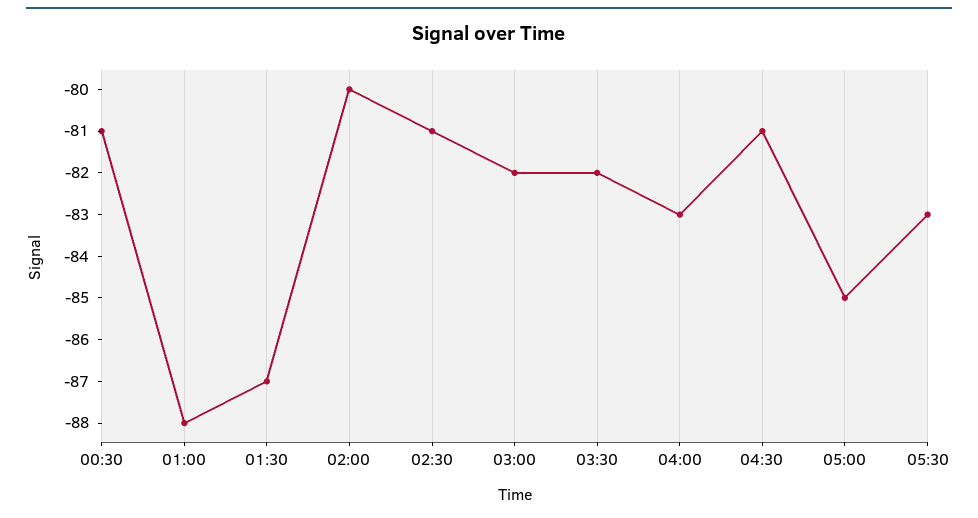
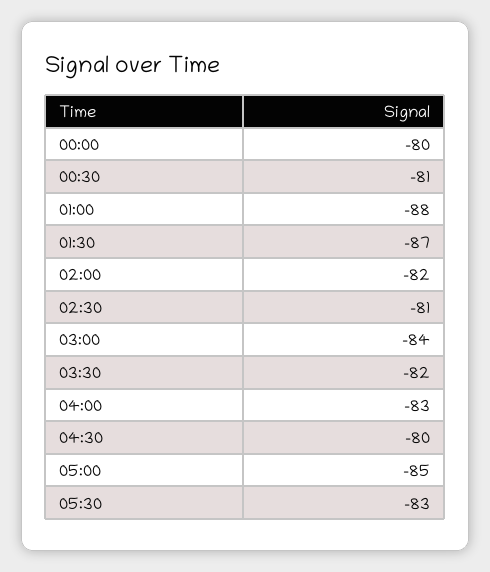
  {
    "00:30": -81,
    "01:00": -88,
    "01:30": -87,
-   "02:00": -80,
+   "02:00": -82,
    "02:30": -81,
-   "03:00": -82,
+   "03:00": -84,
    "03:30": -82,
    "04:00": -83,
-   "04:30": -81,
+   "04:30": -80,
    "05:00": -85,
-   "05:30": -83
+   "05:30": -83,
+   "00:00": -80
  }

